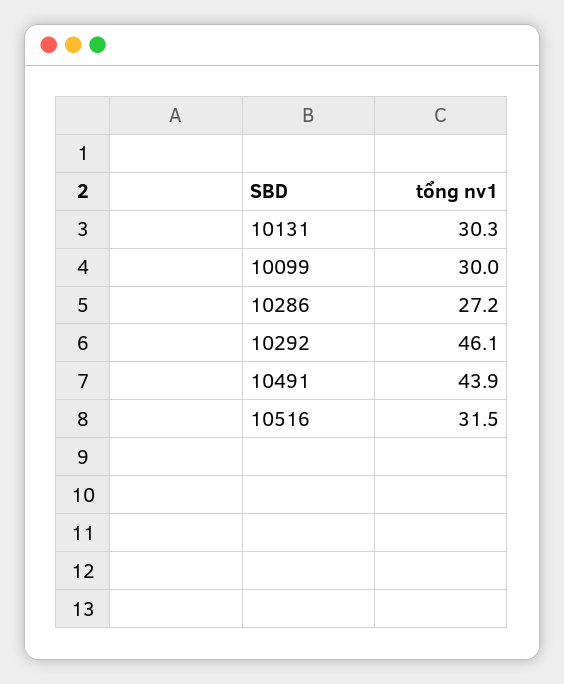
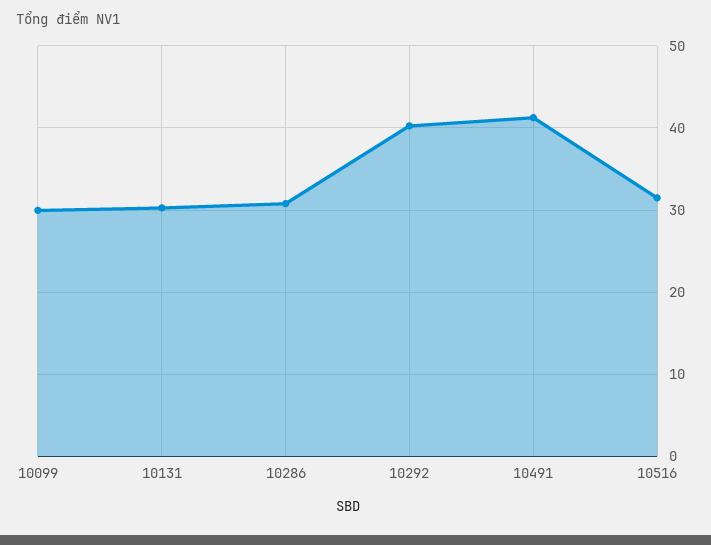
  {
    "10131": 30.3,
    "10099": 30,
-   "10286": 27.2,
+   "10286": 31,
-   "10292": 46.1,
+   "10292": 40,
-   "10491": 43.9,
+   "10491": 41,
    "10516": 31.5
  }

